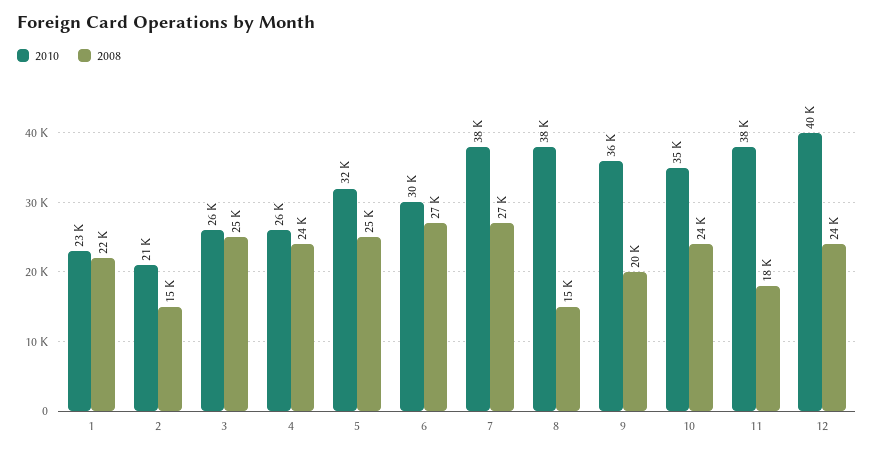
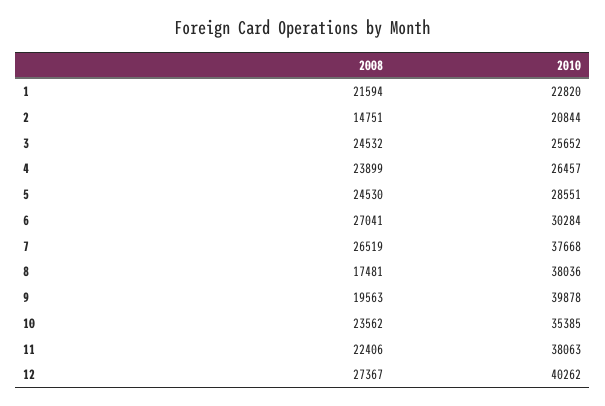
  {
    "2010": {
      "1": 22820,
      "2": 20844,
      "3": 25652,
      "4": 26457,
-     "5": 32000,
+     "5": 28551,
      "6": 30284,
      "7": 37668,
      "8": 38036,
-     "9": 36000,
+     "9": 39878,
      "10": 35385,
      "11": 38063,
      "12": 40262
    },
    "2008": {
      "1": 21594,
      "2": 14751,
      "3": 24532,
      "4": 23899,
      "5": 24530,
      "6": 27041,
      "7": 26519,
-     "8": 15000,
+     "8": 17481,
      "9": 19563,
      "10": 23562,
-     "11": 18000,
+     "11": 22406,
-     "12": 24000
+     "12": 27367
    }
  }

